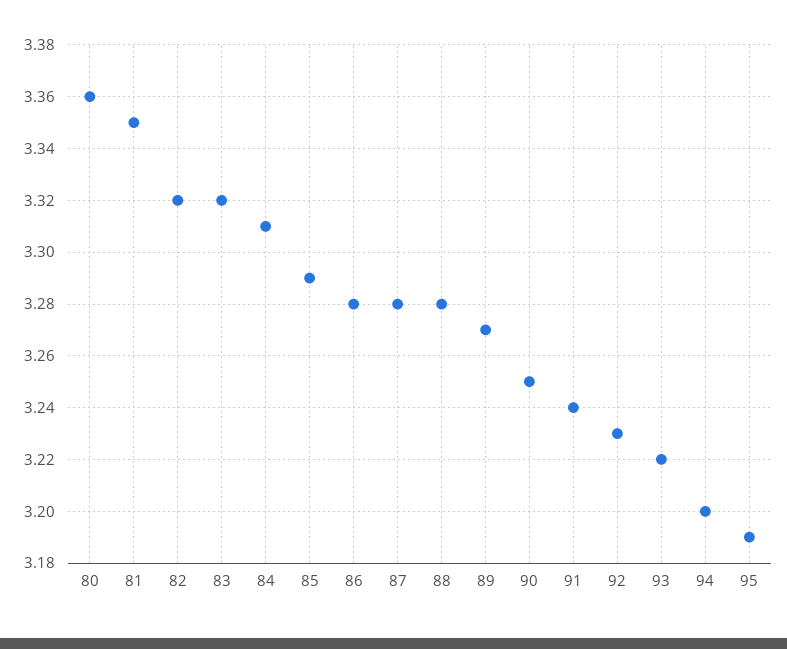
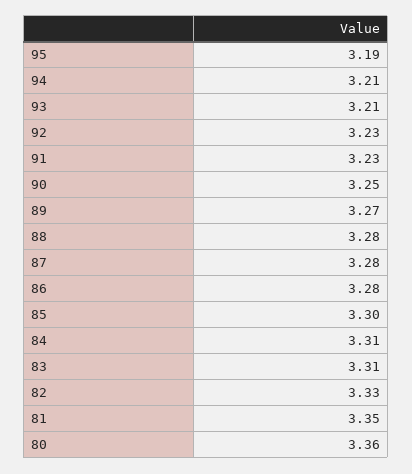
  {
    "80": 3.36,
    "81": 3.35,
-   "82": 3.32,
+   "82": 3.33,
-   "83": 3.32,
+   "83": 3.31,
    "84": 3.31,
-   "85": 3.29,
+   "85": 3.3,
    "86": 3.28,
    "87": 3.28,
    "88": 3.28,
    "89": 3.27,
    "90": 3.25,
-   "91": 3.24,
+   "91": 3.23,
    "92": 3.23,
-   "93": 3.22,
+   "93": 3.21,
-   "94": 3.2,
+   "94": 3.21,
    "95": 3.19
  }

